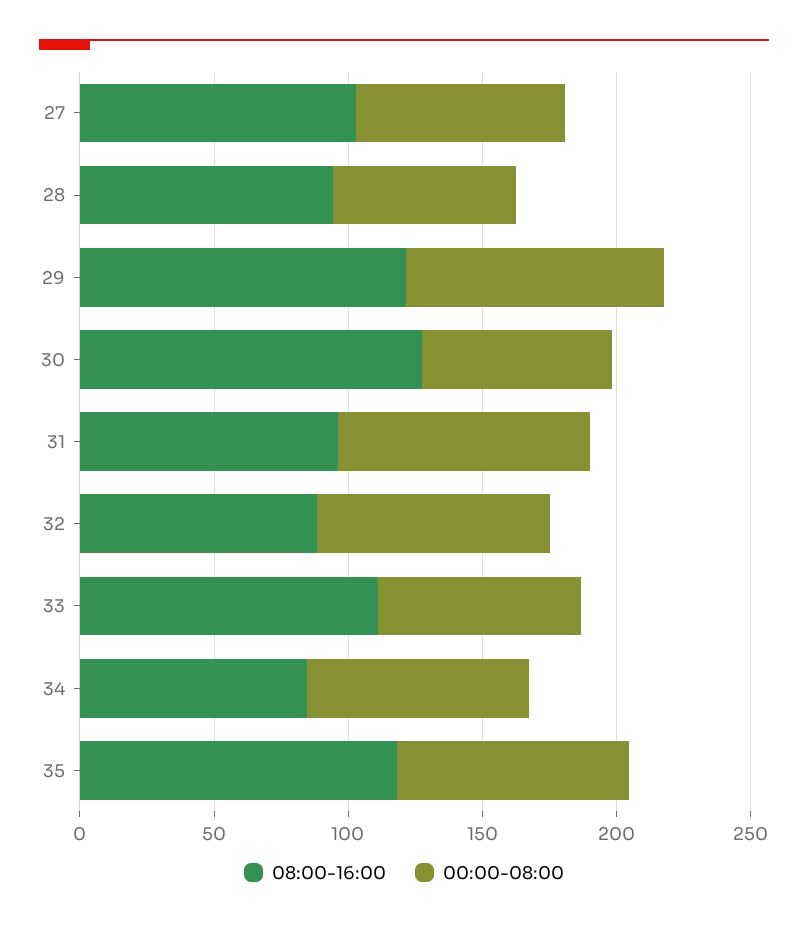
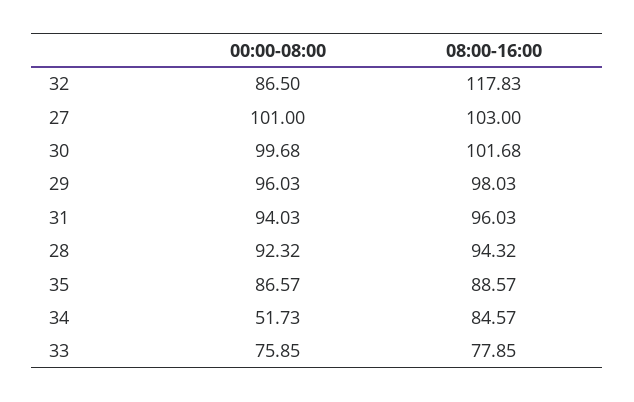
  {
    "08:00-16:00": {
      "27": 103,
      "28": 94.32,
-     "29": 120,
+     "29": 98.03,
-     "30": 130,
+     "30": 101.68,
      "31": 96.03,
-     "32": 90,
+     "32": 117.83,
-     "33": 110,
+     "33": 77.85,
      "34": 84.57,
-     "35": 120
+     "35": 88.57
    },
    "00:00-08:00": {
-     "27": 80,
+     "27": 101,
-     "28": 70,
+     "28": 92.32,
      "29": 96.03,
-     "30": 70,
+     "30": 99.68,
      "31": 94.03,
      "32": 86.5,
      "33": 75.85,
-     "34": 80,
+     "34": 51.73,
      "35": 86.57
    }
  }

